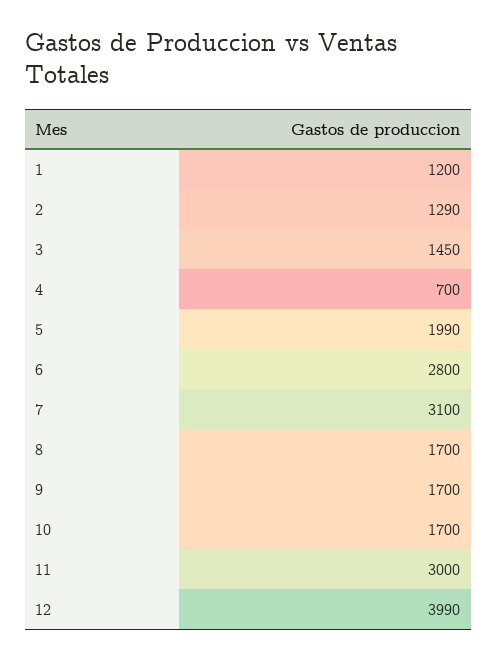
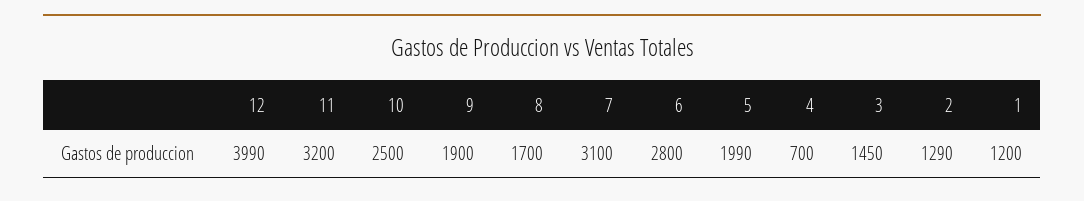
  {
    "1": 1200,
    "2": 1290,
    "3": 1450,
    "4": 700,
    "5": 1990,
    "6": 2800,
    "7": 3100,
    "8": 1700,
-   "9": 1700,
+   "9": 1900,
-   "10": 1700,
+   "10": 2500,
-   "11": 3000,
+   "11": 3200,
    "12": 3990
  }

